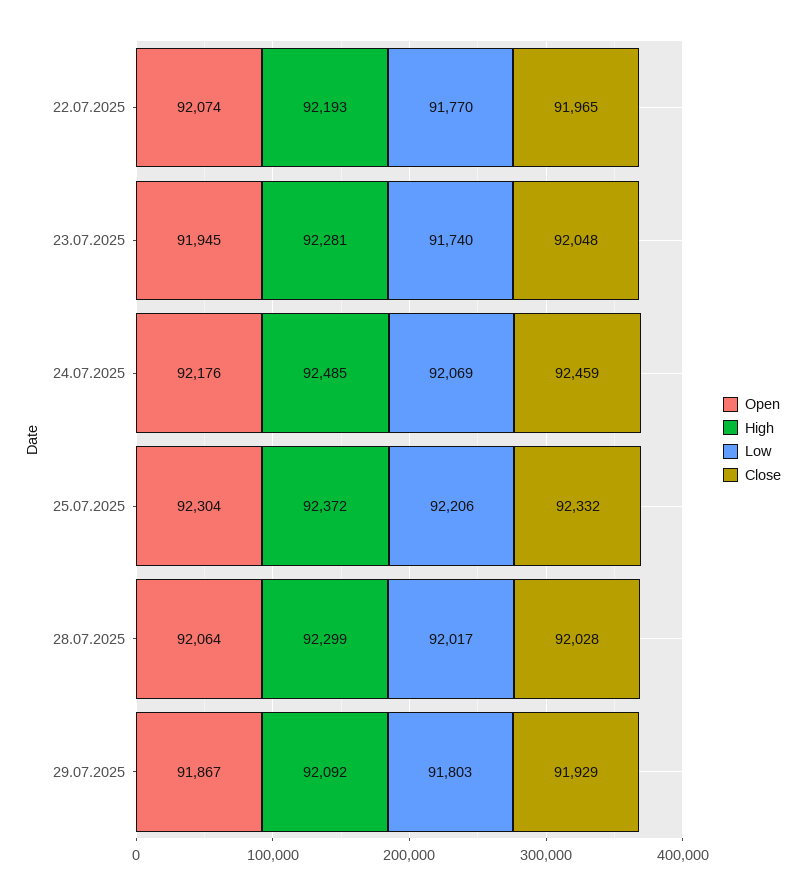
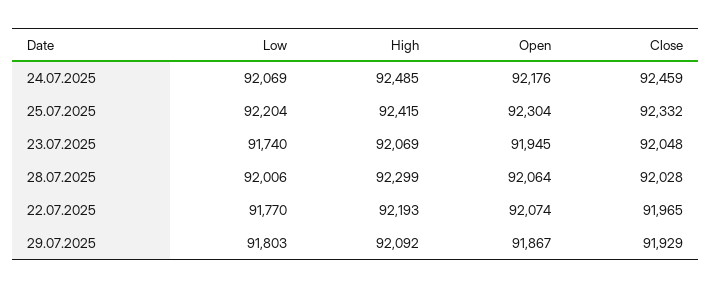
  {
    "Open": {
      "22.07.2025": 92074,
      "23.07.2025": 91945,
      "24.07.2025": 92176,
      "25.07.2025": 92304,
      "28.07.2025": 92064,
      "29.07.2025": 91867
    },
    "High": {
      "22.07.2025": 92193,
-     "23.07.2025": 92281,
+     "23.07.2025": 92069,
      "24.07.2025": 92485,
-     "25.07.2025": 92372,
+     "25.07.2025": 92415,
      "28.07.2025": 92299,
      "29.07.2025": 92092
    },
    "Low": {
      "22.07.2025": 91770,
      "23.07.2025": 91740,
      "24.07.2025": 92069,
-     "25.07.2025": 92206,
+     "25.07.2025": 92204,
-     "28.07.2025": 92017,
+     "28.07.2025": 92006,
      "29.07.2025": 91803
    },
    "Close": {
      "22.07.2025": 91965,
      "23.07.2025": 92048,
      "24.07.2025": 92459,
      "25.07.2025": 92332,
      "28.07.2025": 92028,
      "29.07.2025": 91929
    }
  }

